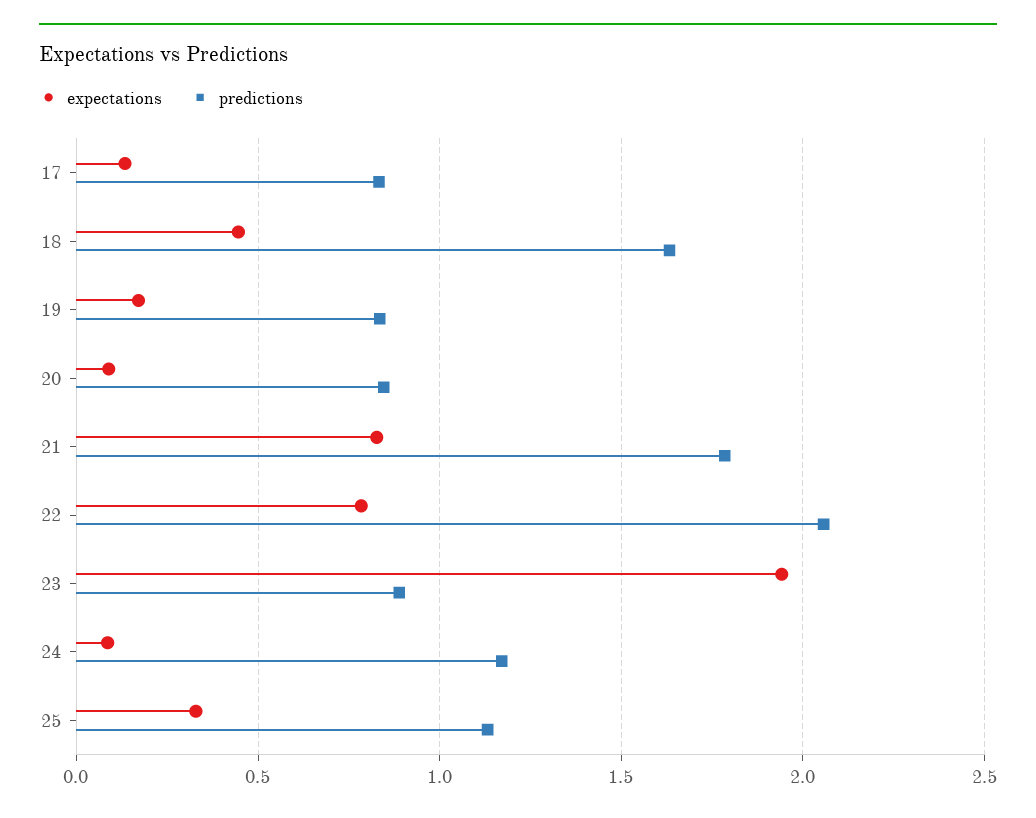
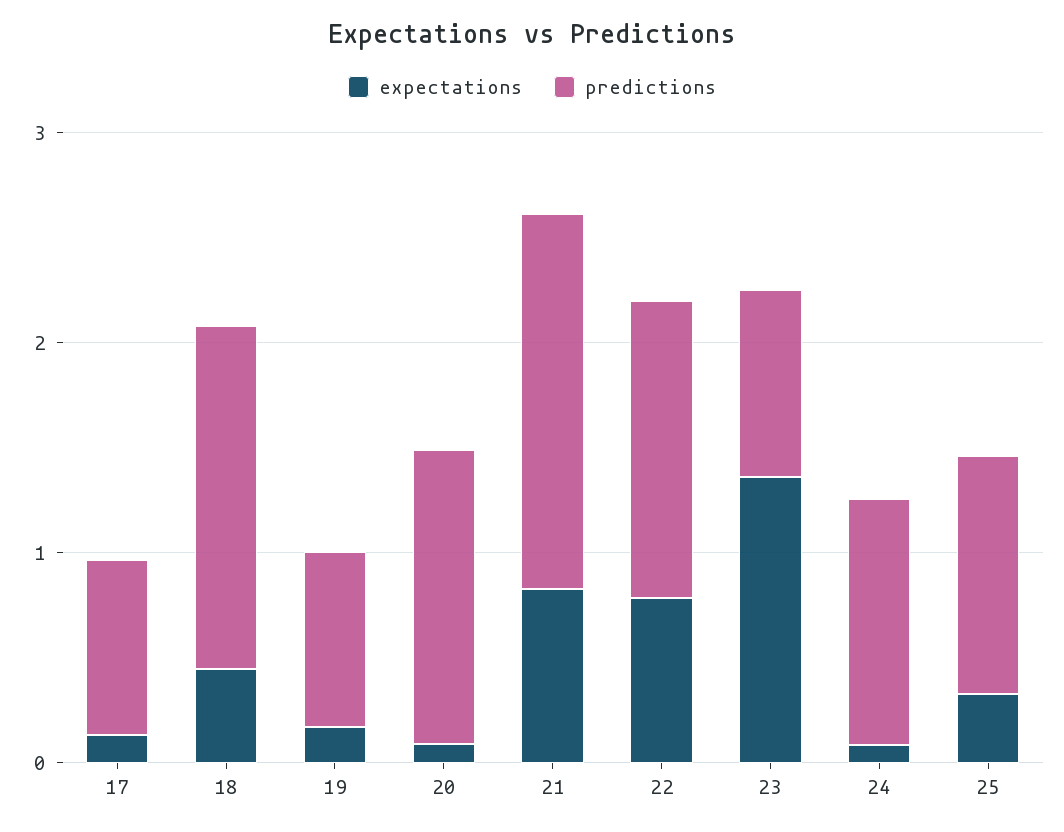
  {
    "expectations": {
      "17": 0.15,
      "18": 0.45,
      "19": 0.15,
      "20": 0.1,
      "21": 0.85,
      "22": 0.8,
-     "23": 1.95,
+     "23": 1.4,
      "24": 0.1,
      "25": 0.35
    },
    "predictions": {
      "17": 0.85,
      "18": 1.65,
      "19": 0.85,
-     "20": 0.85,
+     "20": 1.4,
      "21": 1.8,
-     "22": 2.05,
+     "22": 1.4,
      "23": 0.9,
      "24": 1.15,
      "25": 1.15
    }
  }

